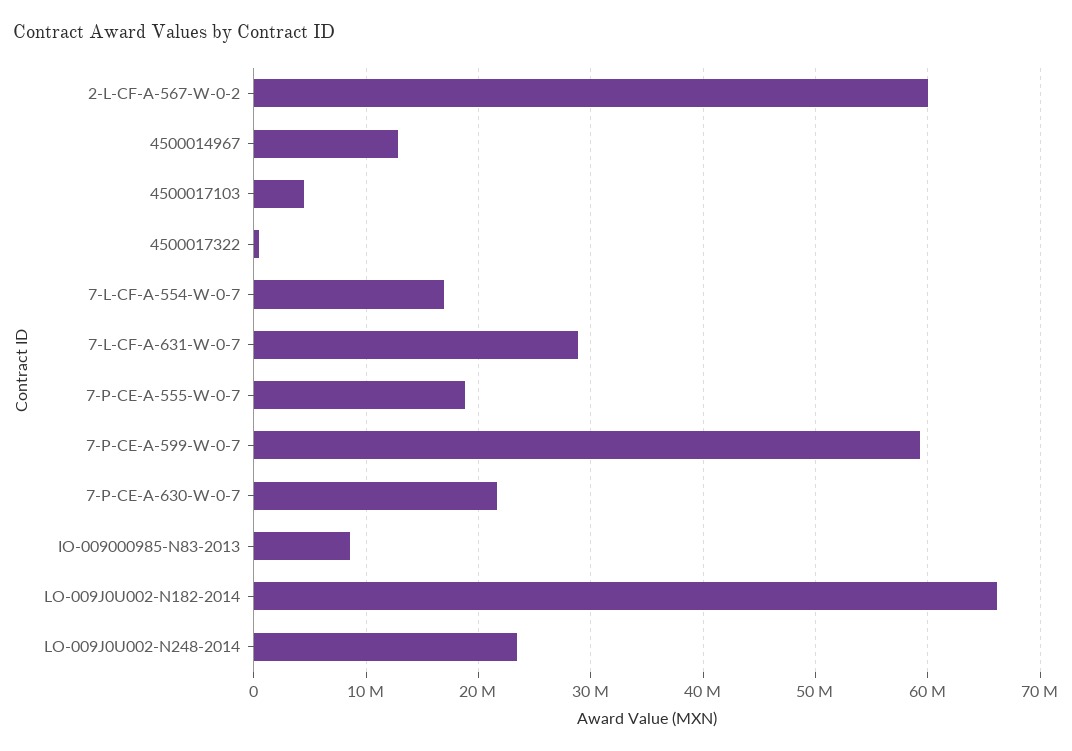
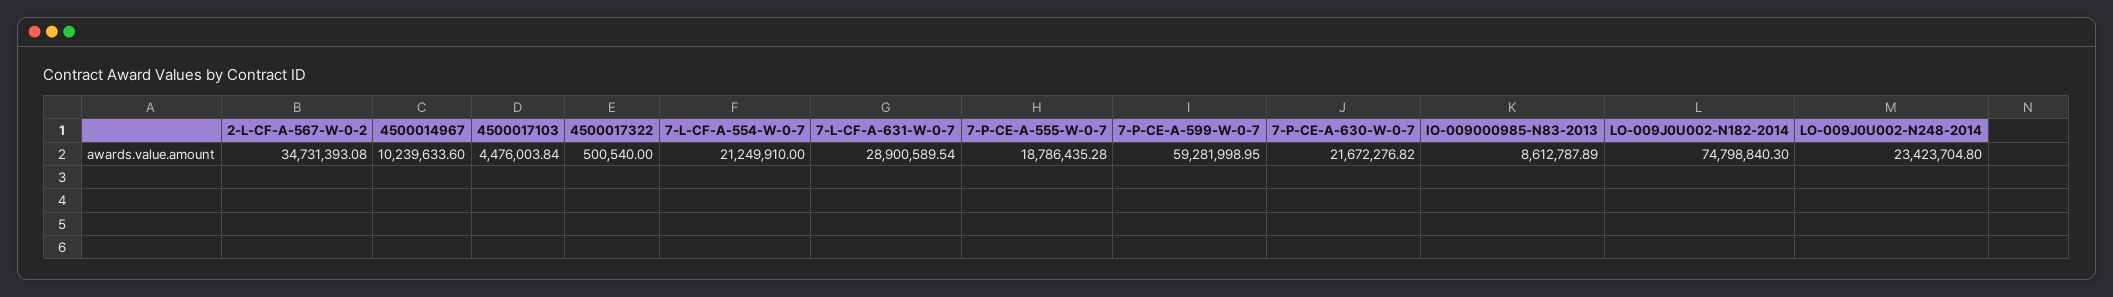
  {
-   "2-L-CF-A-567-W-0-2": 60000000,
+   "2-L-CF-A-567-W-0-2": 34731393.08,
-   "4500014967": 13000000,
+   "4500014967": 10239633.6,
    "4500017103": 4476003.84,
    "4500017322": 500540,
-   "7-L-CF-A-554-W-0-7": 17000000,
+   "7-L-CF-A-554-W-0-7": 21249910,
    "7-L-CF-A-631-W-0-7": 28900589.54,
    "7-P-CE-A-555-W-0-7": 18786435.28,
    "7-P-CE-A-599-W-0-7": 59281998.95,
    "7-P-CE-A-630-W-0-7": 21672276.82,
    "IO-009000985-N83-2013": 8612787.89,
-   "LO-009J0U002-N182-2014": 66000000,
+   "LO-009J0U002-N182-2014": 74798840.3,
    "LO-009J0U002-N248-2014": 23423704.8
  }

